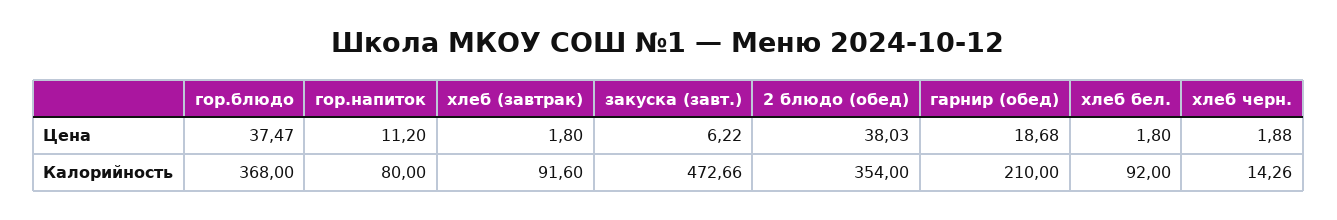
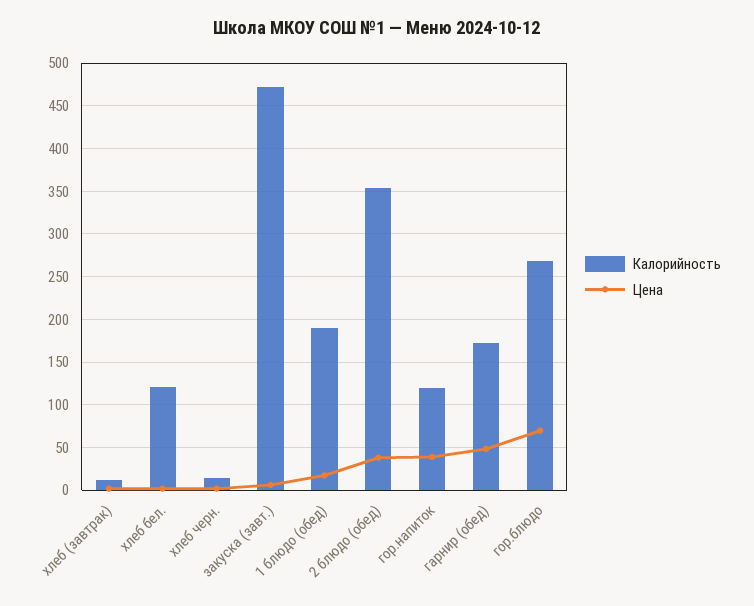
  {
    "Цена": {
-     "гор.блюдо": 37.47,
+     "гор.блюдо": 70,
-     "гор.напиток": 11.2,
+     "гор.напиток": 40,
      "хлеб (завтрак)": 1.8,
      "закуска (завт.)": 6.22,
      "2 блюдо (обед)": 38.03,
-     "гарнир (обед)": 18.68,
+     "гарнир (обед)": 50,
      "хлеб бел.": 1.8,
-     "хлеб черн.": 1.88
+     "хлеб черн.": 1.88,
+     "1 блюдо (обед)": 20
    },
    "Калорийность": {
-     "гор.блюдо": 368,
+     "гор.блюдо": 270,
-     "гор.напиток": 80,
+     "гор.напиток": 120,
-     "хлеб (завтрак)": 91.6,
+     "хлеб (завтрак)": 10,
      "закуска (завт.)": 472.66,
      "2 блюдо (обед)": 354,
-     "гарнир (обед)": 210,
+     "гарнир (обед)": 170,
-     "хлеб бел.": 92,
+     "хлеб бел.": 120,
-     "хлеб черн.": 14.26
+     "хлеб черн.": 14.26,
+     "1 блюдо (обед)": 190
    }
  }

